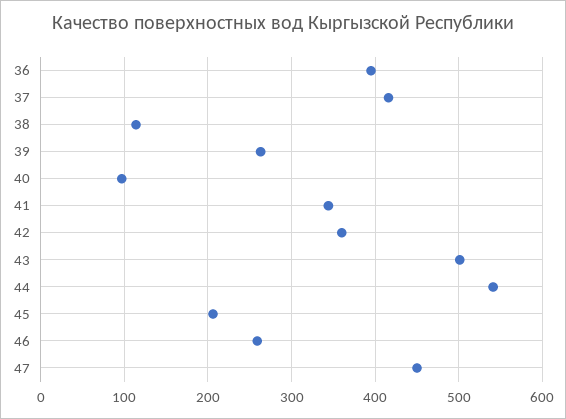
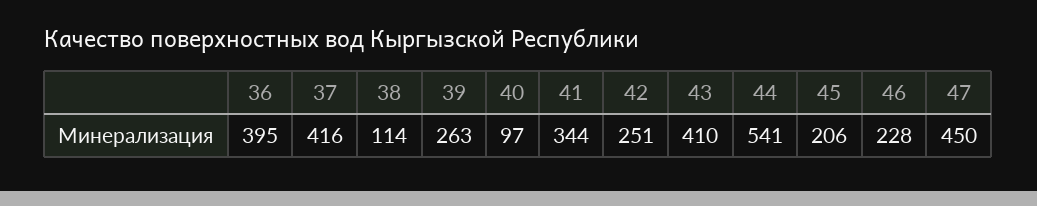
  {
    "36": 395,
    "37": 416,
    "38": 114,
    "39": 263,
    "40": 97,
    "41": 344,
-   "42": 360,
+   "42": 251,
-   "43": 500,
+   "43": 410,
    "44": 541,
    "45": 206,
-   "46": 260,
+   "46": 228,
    "47": 450
  }

